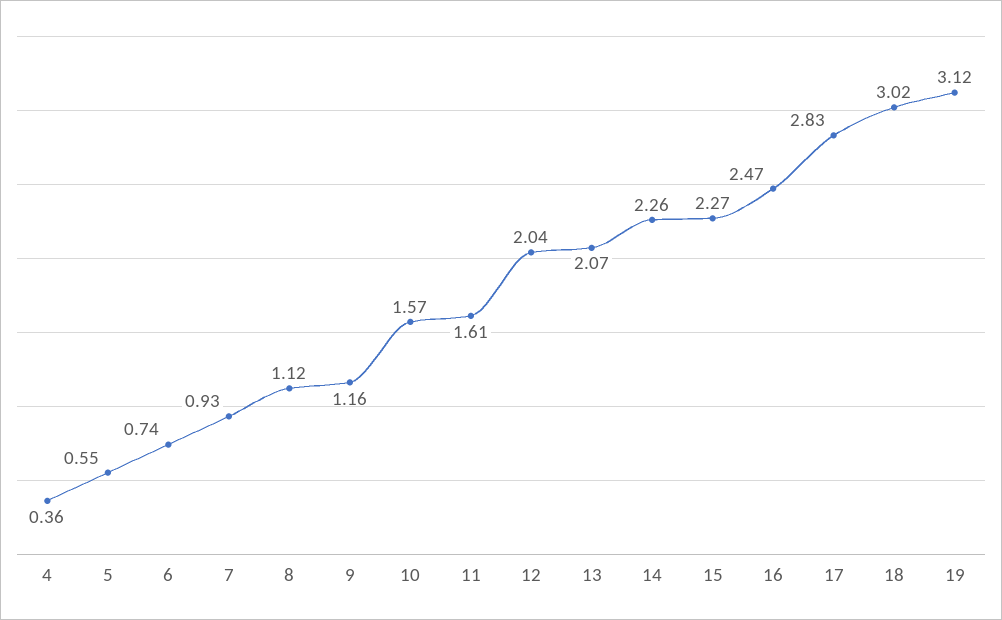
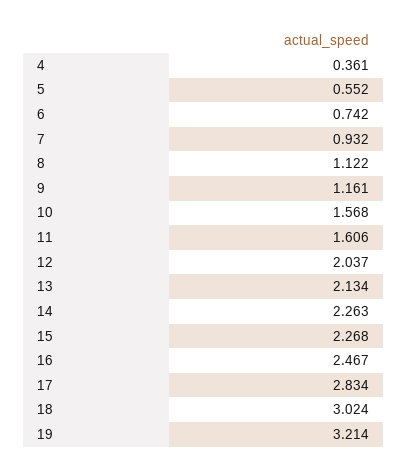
  {
    "4": 0.361,
    "5": 0.552,
    "6": 0.742,
    "7": 0.932,
    "8": 1.122,
    "9": 1.161,
    "10": 1.568,
    "11": 1.606,
    "12": 2.037,
-   "13": 2.07,
+   "13": 2.134,
    "14": 2.263,
    "15": 2.268,
    "16": 2.467,
    "17": 2.834,
    "18": 3.024,
-   "19": 3.12
+   "19": 3.214
  }

